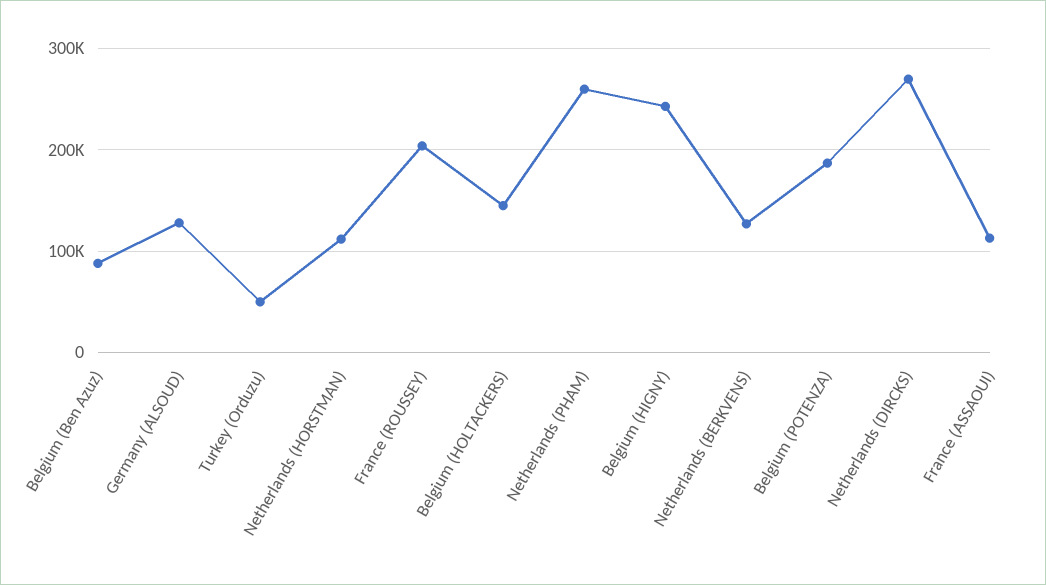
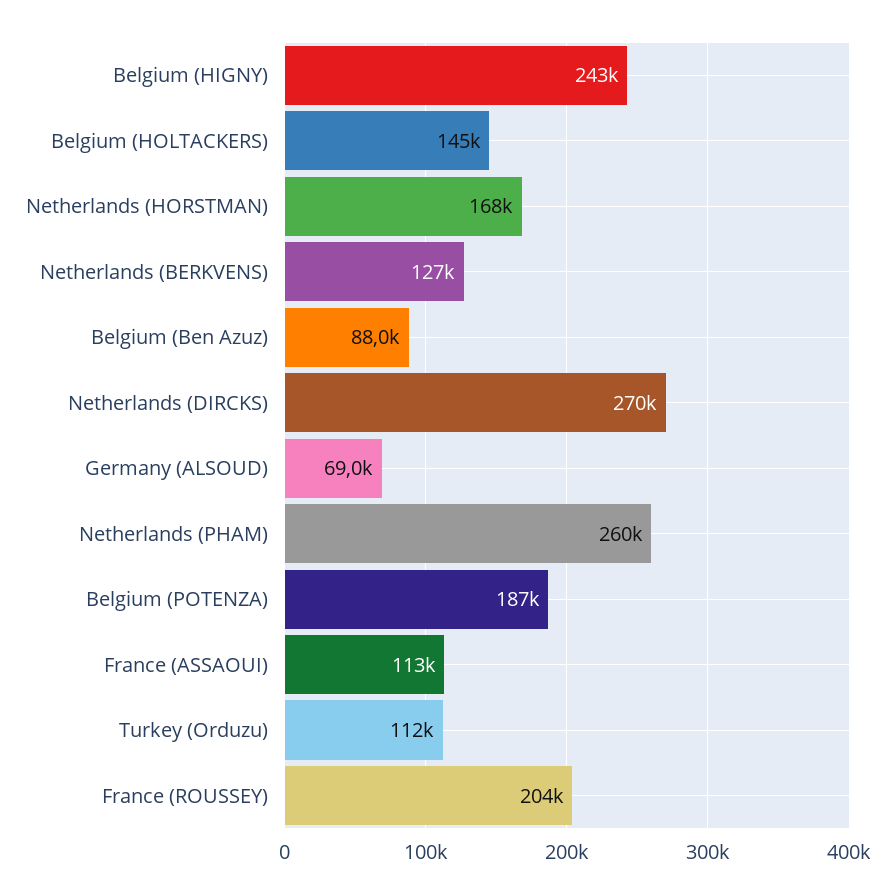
  {
    "Belgium (Ben Azuz)": 88000,
-   "Germany (ALSOUD)": 130000,
+   "Germany (ALSOUD)": 69000,
-   "Turkey (Orduzu)": 50000,
+   "Turkey (Orduzu)": 112000,
-   "Netherlands (HORSTMAN)": 110000,
+   "Netherlands (HORSTMAN)": 168000,
    "France (ROUSSEY)": 204000,
    "Belgium (HOLTACKERS)": 145000,
    "Netherlands (PHAM)": 260000,
    "Belgium (HIGNY)": 243000,
    "Netherlands (BERKVENS)": 127000,
    "Belgium (POTENZA)": 187000,
    "Netherlands (DIRCKS)": 270000,
    "France (ASSAOUI)": 113000
  }

